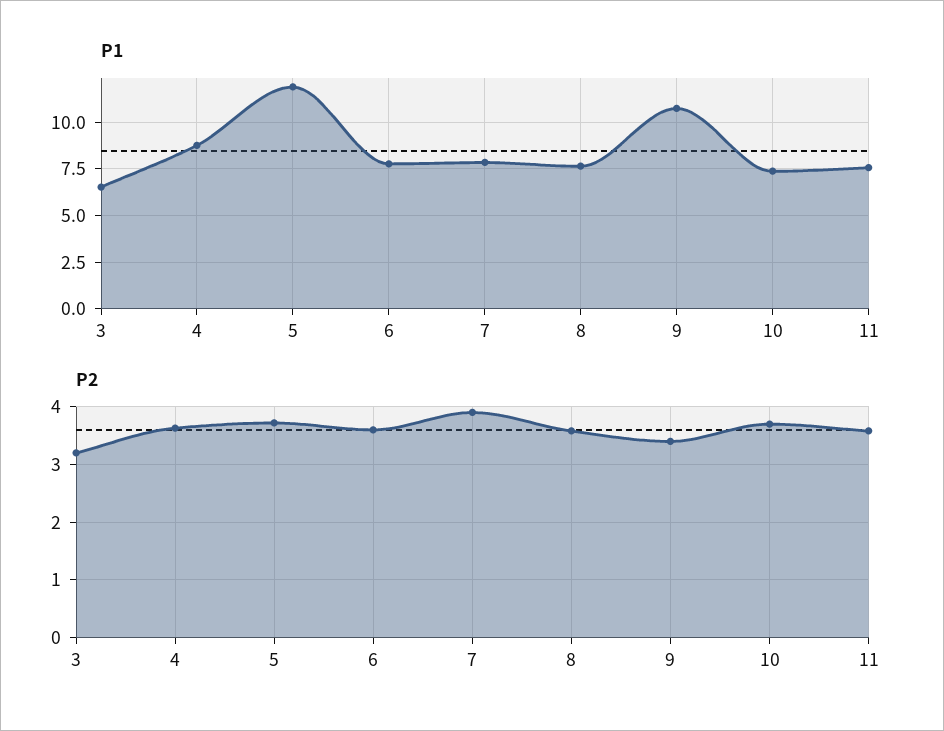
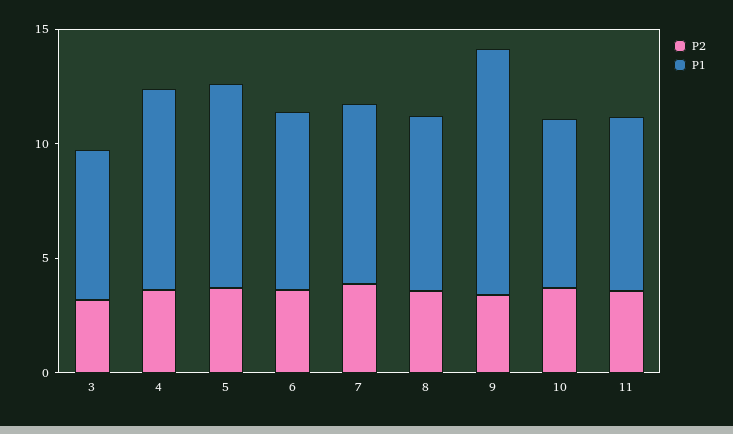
  {
    "P1": {
      "3": 6.5,
      "4": 9,
-     "5": 12,
+     "5": 9,
      "6": 8,
      "7": 8,
      "8": 7.5,
      "9": 11,
      "10": 7.5,
      "11": 7.5
    },
    "P2": {
      "3": 3.2,
      "4": 3.6,
      "5": 3.8,
      "6": 3.6,
      "7": 4,
      "8": 3.6,
      "9": 3.4,
      "10": 3.8,
      "11": 3.6
    }
  }

